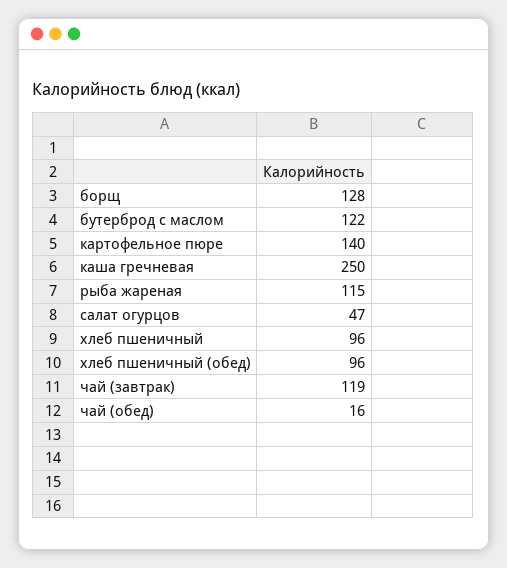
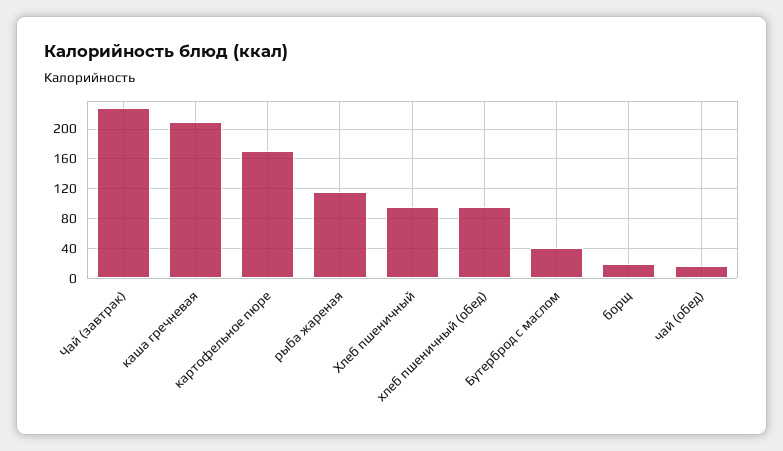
  {
-   "борщ": 128,
+   "борщ": 20,
-   "бутерброд с маслом": 122,
+   "бутерброд с маслом": 40,
-   "картофельное пюре": 140,
+   "картофельное пюре": 170,
-   "каша гречневая": 250,
+   "каша гречневая": 210,
    "рыба жареная": 115,
-   "салат огурцов": 47,
    "хлеб пшеничный": 96,
    "хлеб пшеничный (обед)": 96,
-   "чай (завтрак)": 119,
+   "чай (завтрак)": 230,
    "чай (обед)": 16
  }

